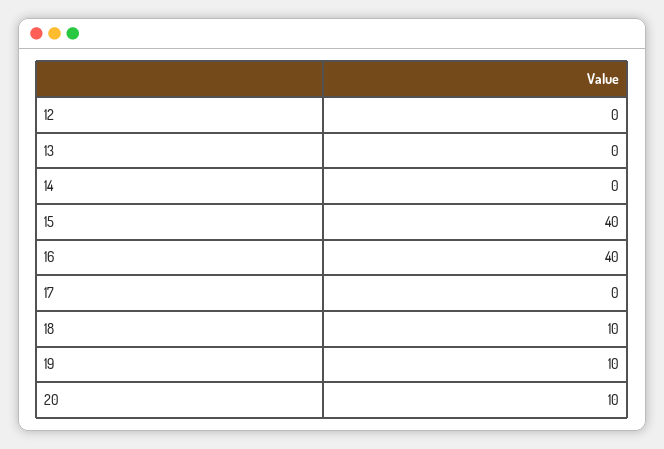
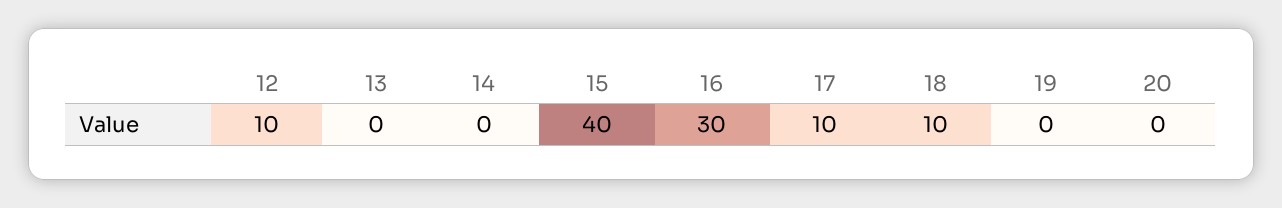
  {
-   "12": 0,
+   "12": 10,
    "13": 0,
    "14": 0,
    "15": 40,
-   "16": 40,
+   "16": 30,
-   "17": 0,
+   "17": 10,
    "18": 10,
-   "19": 10,
+   "19": 0,
-   "20": 10
+   "20": 0
  }

